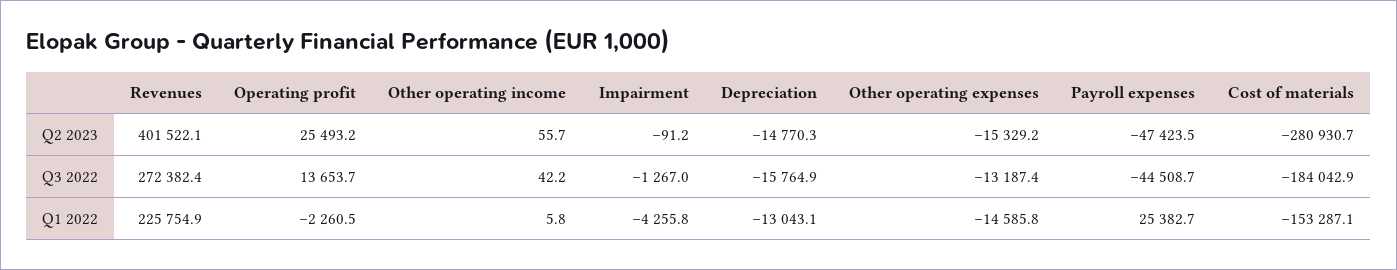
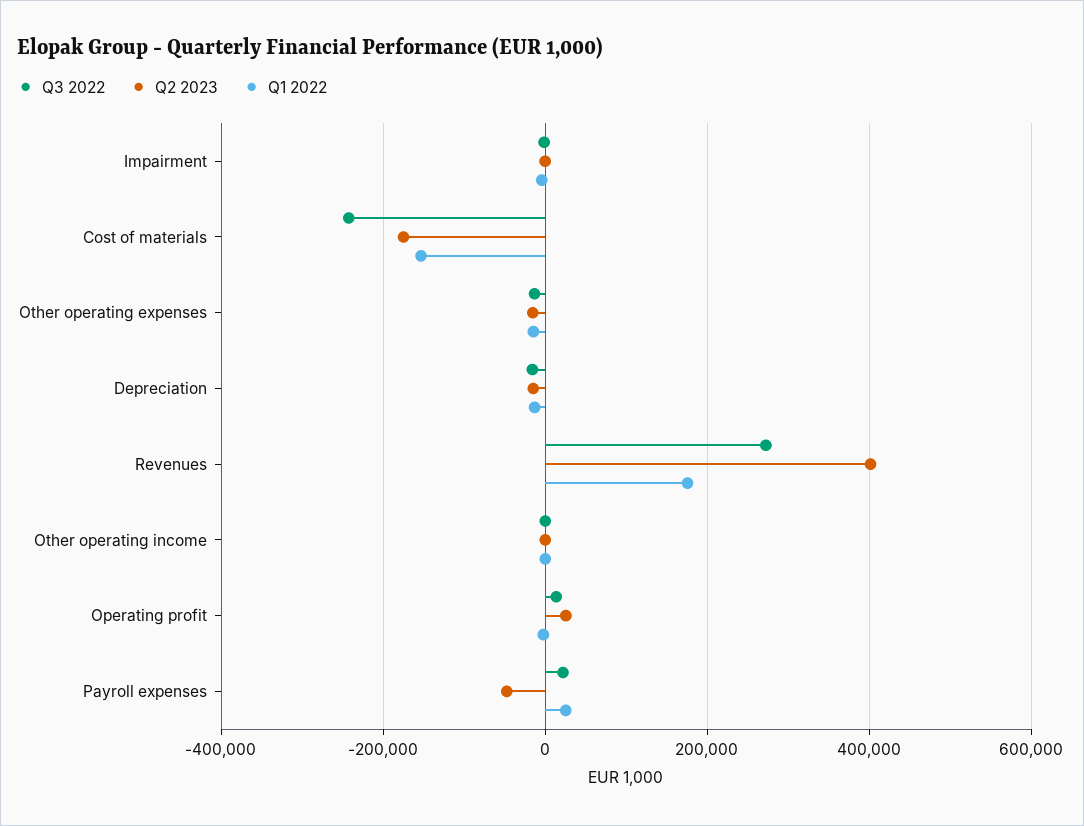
  {
    "Q2 2023": {
      "Revenues": 401522.1,
      "Operating profit": 25493.2,
      "Other operating income": 55.7,
      "Impairment": -91.2,
      "Depreciation": -14770.3,
      "Other operating expenses": -15329.2,
      "Payroll expenses": -47423.5,
-     "Cost of materials": -280930.7
+     "Cost of materials": -180000
    },
    "Q3 2022": {
      "Revenues": 272382.4,
      "Operating profit": 13653.7,
      "Other operating income": 42.2,
      "Impairment": -1267,
      "Depreciation": -15764.9,
      "Other operating expenses": -13187.4,
-     "Payroll expenses": -44508.7,
+     "Payroll expenses": 20000,
-     "Cost of materials": -184042.9
+     "Cost of materials": -240000
    },
    "Q1 2022": {
-     "Revenues": 225754.9,
+     "Revenues": 180000,
      "Operating profit": -2260.5,
      "Other operating income": 5.8,
      "Impairment": -4255.8,
      "Depreciation": -13043.1,
      "Other operating expenses": -14585.8,
      "Payroll expenses": 25382.7,
      "Cost of materials": -153287.1
    }
  }

